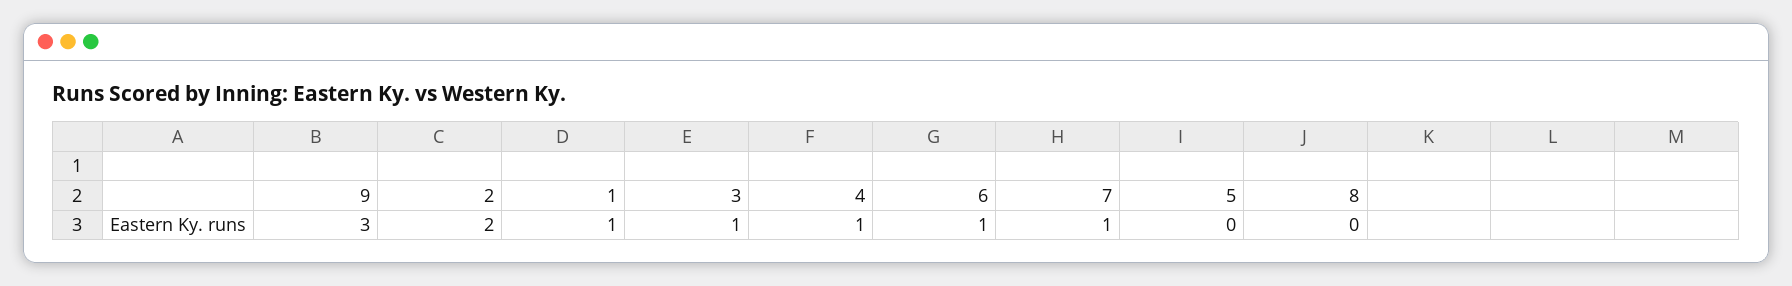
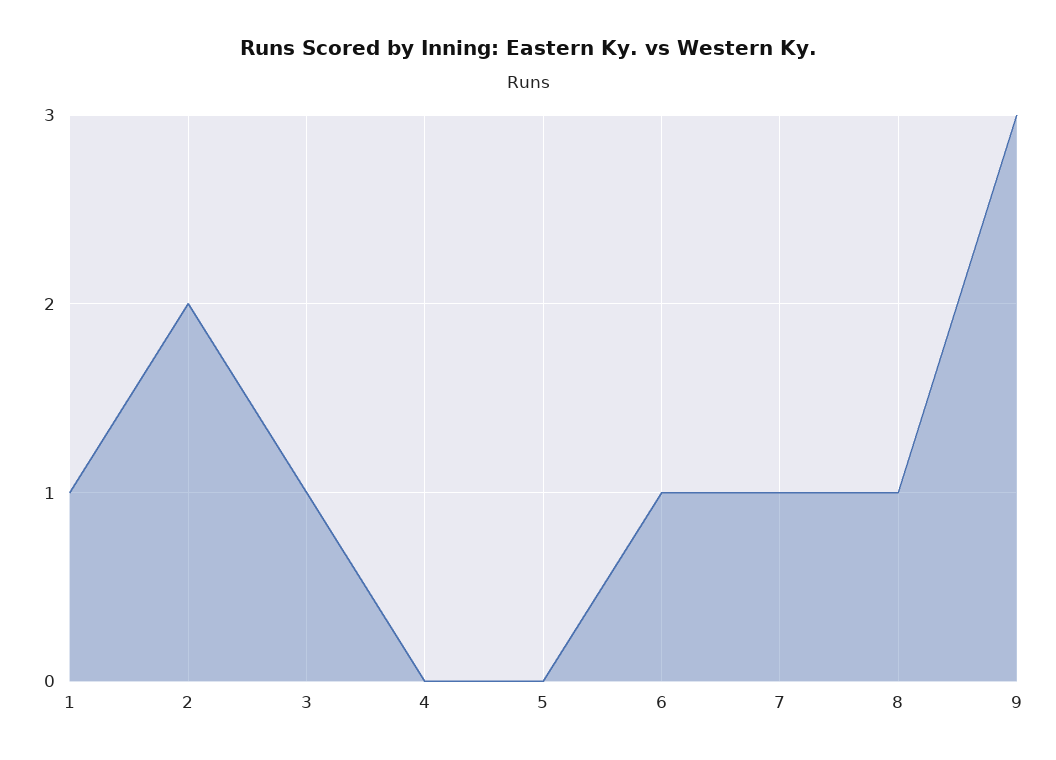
  {
    "9": 3,
    "2": 2,
    "1": 1,
    "3": 1,
-   "4": 1,
+   "4": 0,
    "6": 1,
    "7": 1,
    "5": 0,
-   "8": 0
+   "8": 1
  }

